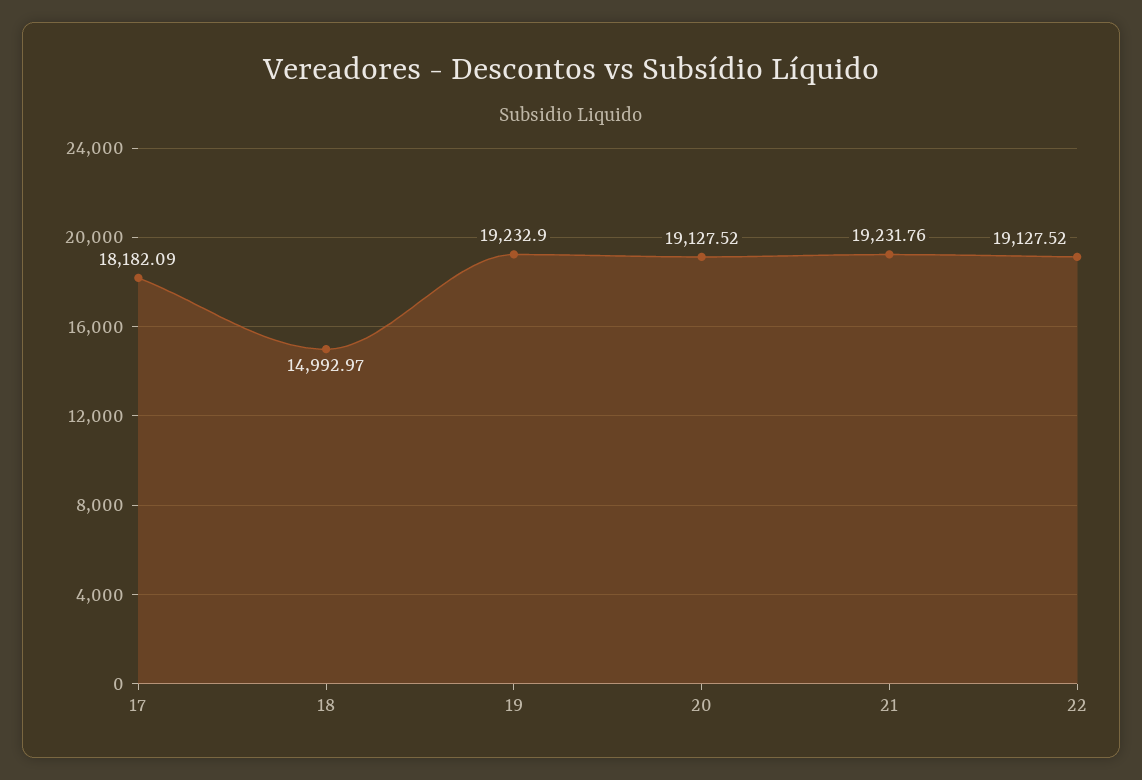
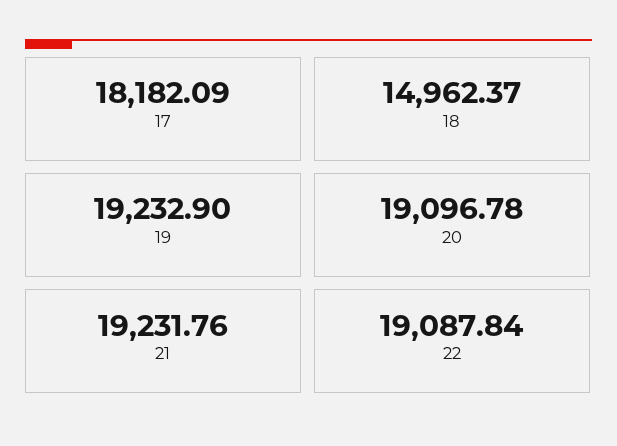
  {
    "17": 18182.09,
-   "18": 14992.97,
+   "18": 14962.37,
    "19": 19232.9,
-   "20": 19127.52,
+   "20": 19096.78,
    "21": 19231.76,
-   "22": 19127.52
+   "22": 19087.84
  }

